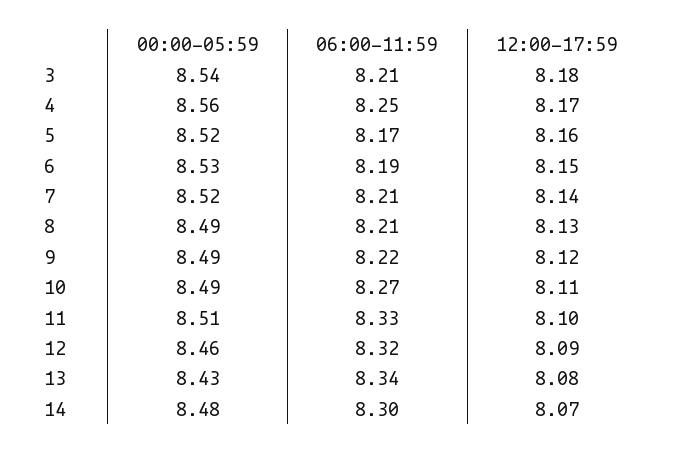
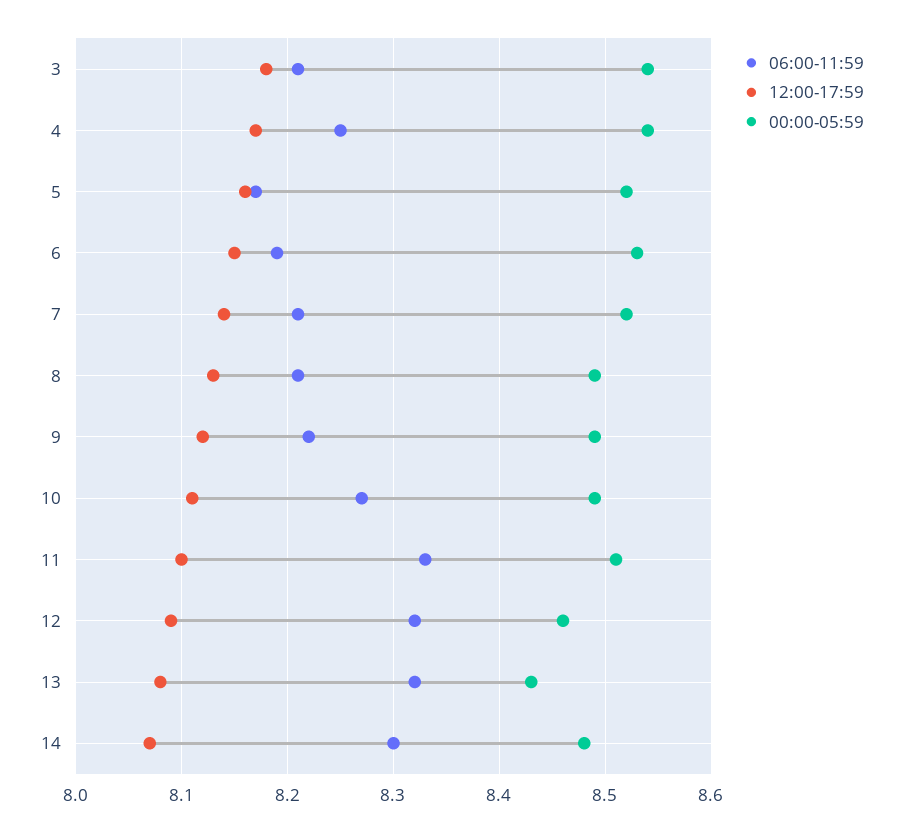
  {
    "00:00-05:59": {
      "3": 8.54,
-     "4": 8.56,
+     "4": 8.54,
      "5": 8.52,
      "6": 8.53,
      "7": 8.52,
      "8": 8.49,
      "9": 8.49,
      "10": 8.49,
      "11": 8.51,
      "12": 8.46,
      "13": 8.43,
      "14": 8.48
    },
    "06:00-11:59": {
      "3": 8.21,
      "4": 8.25,
      "5": 8.17,
      "6": 8.19,
      "7": 8.21,
      "8": 8.21,
      "9": 8.22,
      "10": 8.27,
      "11": 8.33,
      "12": 8.32,
-     "13": 8.34,
+     "13": 8.32,
      "14": 8.3
    },
    "12:00-17:59": {
      "3": 8.18,
      "4": 8.17,
      "5": 8.16,
      "6": 8.15,
      "7": 8.14,
      "8": 8.13,
      "9": 8.12,
      "10": 8.11,
      "11": 8.1,
      "12": 8.09,
      "13": 8.08,
      "14": 8.07
    }
  }

